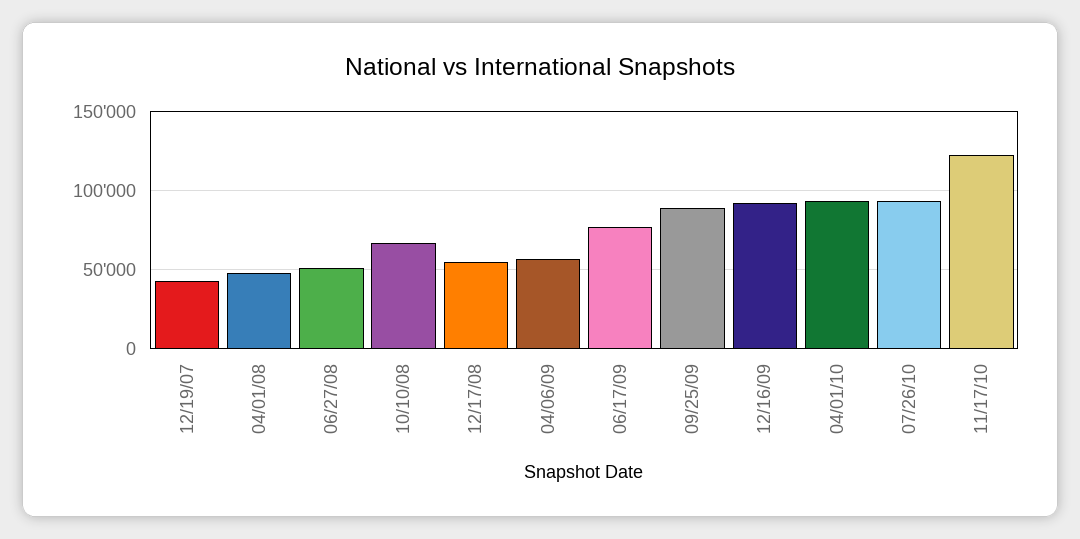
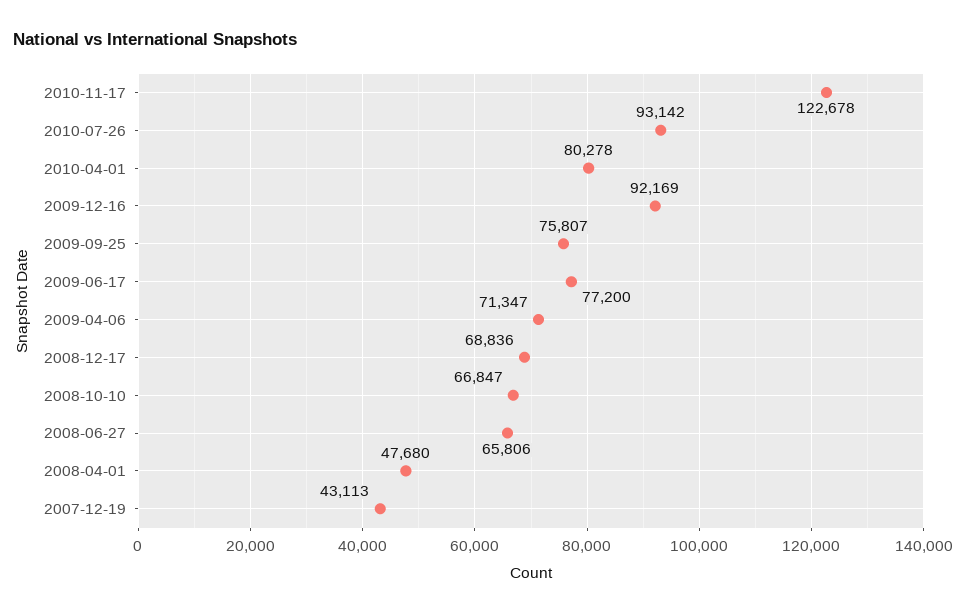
  {
    "12/19/07": 43113,
    "04/01/08": 47680,
-   "06/27/08": 50000,
+   "06/27/08": 65806,
    "10/10/08": 66847,
-   "12/17/08": 55000,
+   "12/17/08": 68836,
-   "04/06/09": 55000,
+   "04/06/09": 71347,
    "06/17/09": 77200,
-   "09/25/09": 90000,
+   "09/25/09": 75807,
    "12/16/09": 92169,
-   "04/01/10": 95000,
+   "04/01/10": 80278,
    "07/26/10": 93142,
    "11/17/10": 122678
  }

